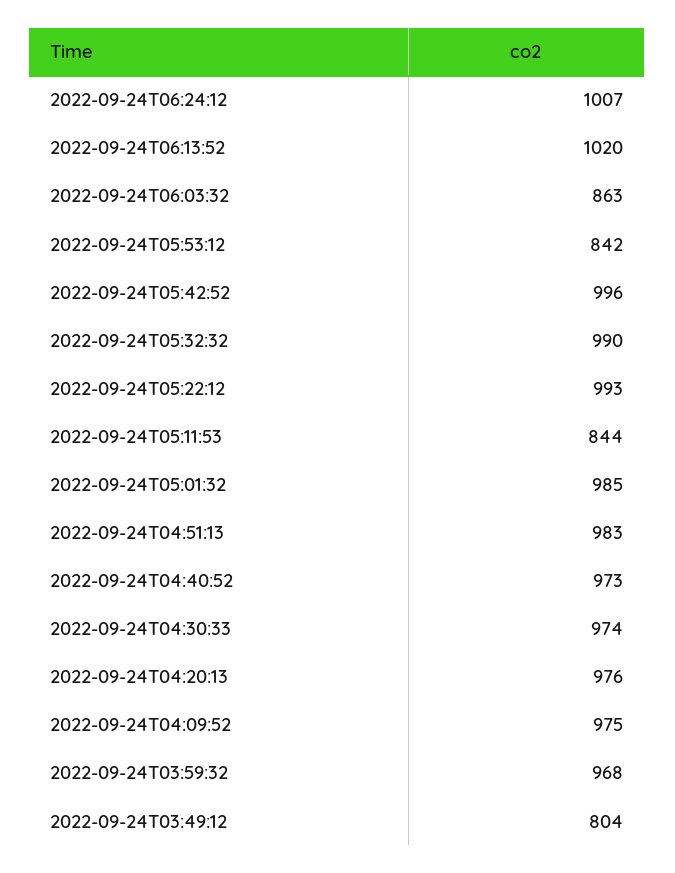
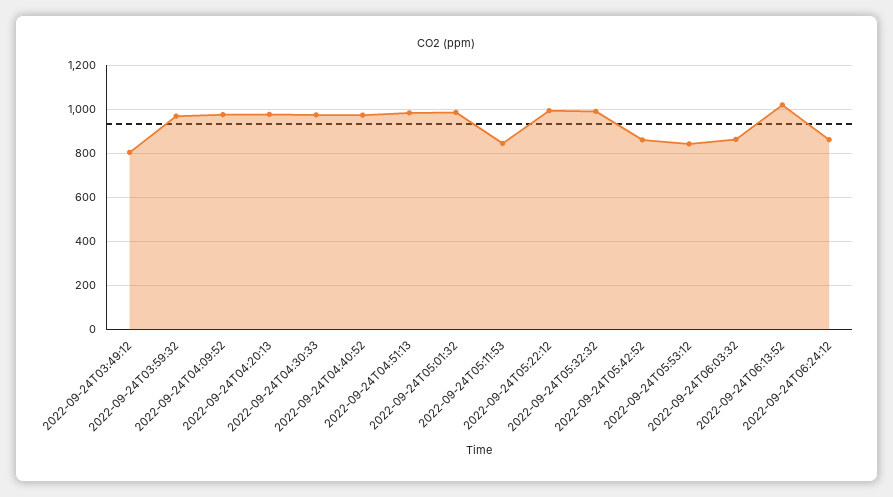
  {
-   "2022-09-24T06:24:12": 1007,
+   "2022-09-24T06:24:12": 850,
    "2022-09-24T06:13:52": 1020,
    "2022-09-24T06:03:32": 863,
    "2022-09-24T05:53:12": 842,
-   "2022-09-24T05:42:52": 996,
+   "2022-09-24T05:42:52": 850,
    "2022-09-24T05:32:32": 990,
    "2022-09-24T05:22:12": 993,
    "2022-09-24T05:11:53": 844,
    "2022-09-24T05:01:32": 985,
    "2022-09-24T04:51:13": 983,
    "2022-09-24T04:40:52": 973,
    "2022-09-24T04:30:33": 974,
    "2022-09-24T04:20:13": 976,
    "2022-09-24T04:09:52": 975,
    "2022-09-24T03:59:32": 968,
    "2022-09-24T03:49:12": 804
  }

